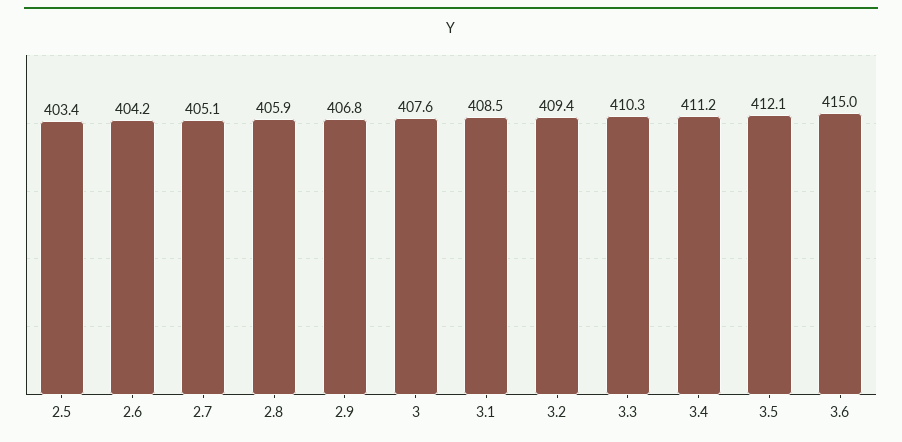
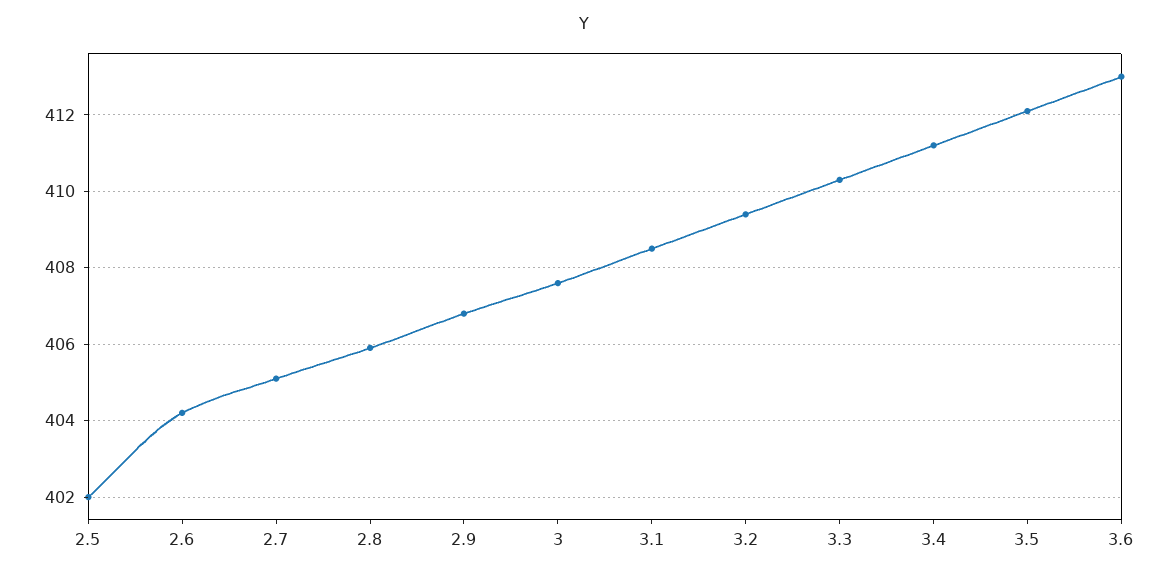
  {
-   "2.5": 403.4,
+   "2.5": 402,
    "2.6": 404.2,
    "2.7": 405.1,
    "2.8": 405.9,
    "2.9": 406.8,
    "3": 407.6,
    "3.1": 408.5,
    "3.2": 409.4,
    "3.3": 410.3,
    "3.4": 411.2,
    "3.5": 412.1,
-   "3.6": 415
+   "3.6": 413
  }

